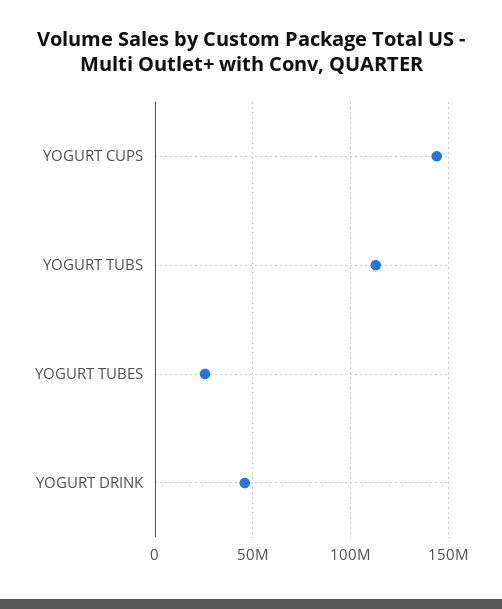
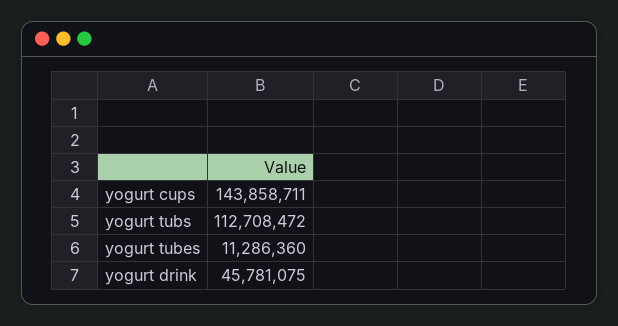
  {
    "YOGURT CUPS": 143858711,
    "YOGURT TUBS": 112708472,
-   "YOGURT TUBES": 25000000,
+   "YOGURT TUBES": 11286360,
    "YOGURT DRINK": 45781075
  }

